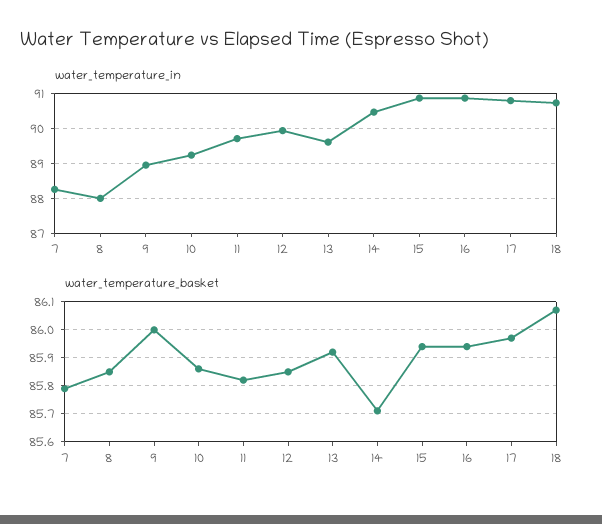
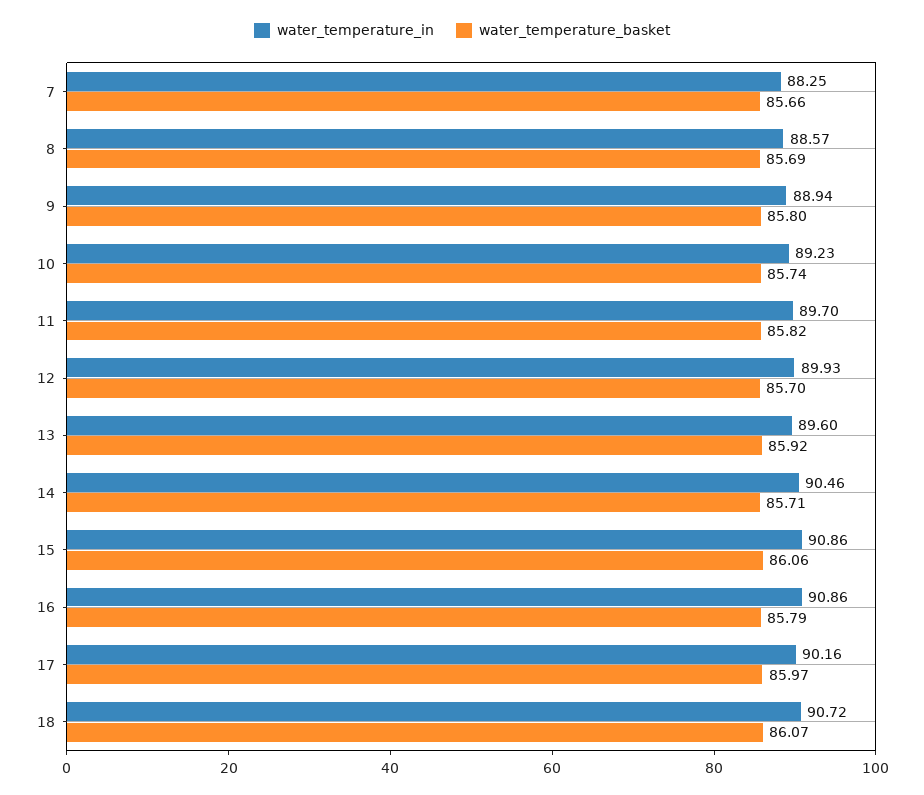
  {
    "water_temperature_in": {
      "7": 88.25,
-     "8": 88,
+     "8": 88.57,
      "9": 88.94,
      "10": 89.23,
      "11": 89.7,
      "12": 89.93,
      "13": 89.6,
      "14": 90.46,
      "15": 90.86,
      "16": 90.86,
-     "17": 90.8,
+     "17": 90.16,
      "18": 90.72
    },
    "water_temperature_basket": {
-     "7": 85.8,
+     "7": 85.66,
-     "8": 85.85,
+     "8": 85.69,
-     "9": 86,
+     "9": 85.8,
-     "10": 85.85,
+     "10": 85.74,
      "11": 85.82,
-     "12": 85.85,
+     "12": 85.7,
      "13": 85.92,
      "14": 85.71,
-     "15": 85.95,
+     "15": 86.06,
-     "16": 85.95,
+     "16": 85.79,
      "17": 85.97,
      "18": 86.07
    }
  }

